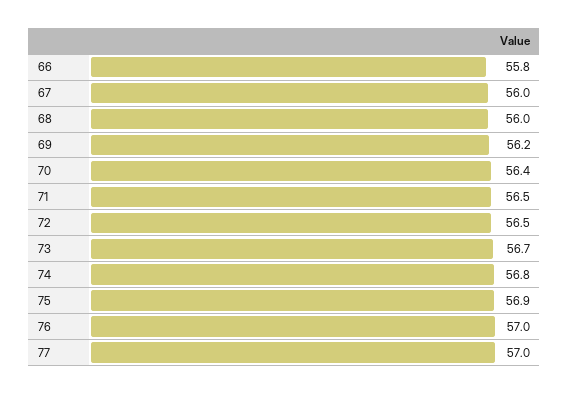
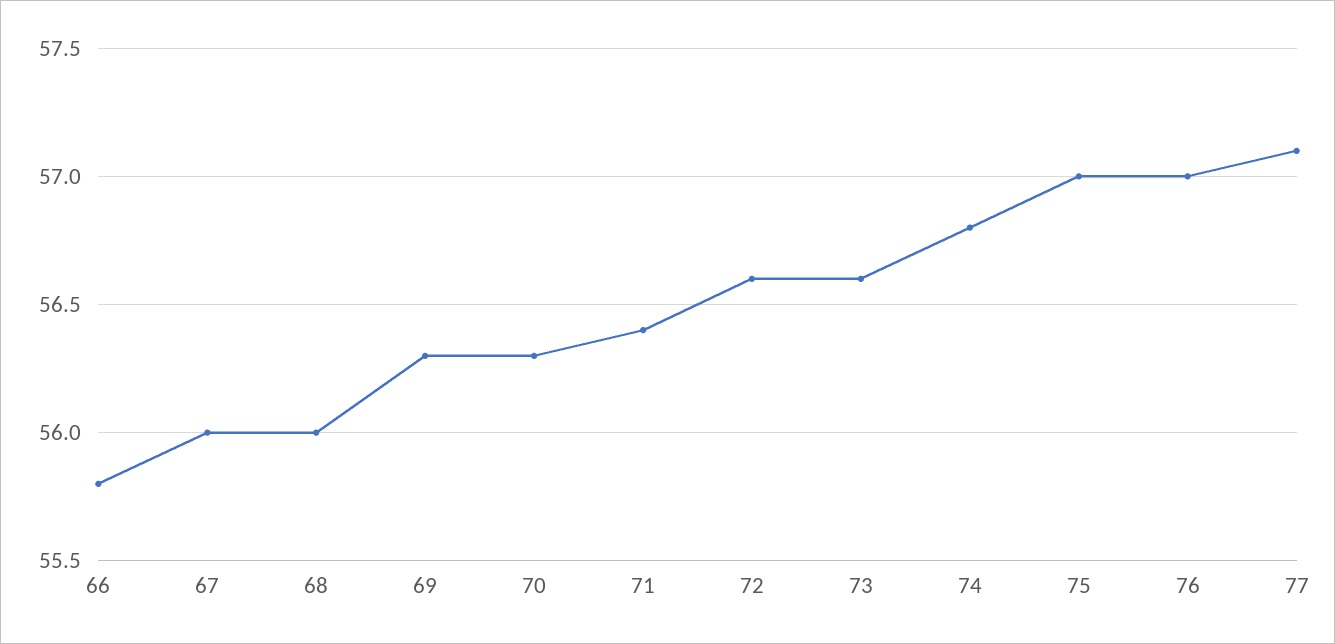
  {
    "66": 55.8,
    "67": 56,
    "68": 56,
-   "69": 56.2,
+   "69": 56.3,
-   "70": 56.4,
+   "70": 56.3,
-   "71": 56.5,
+   "71": 56.4,
-   "72": 56.5,
+   "72": 56.6,
-   "73": 56.7,
+   "73": 56.6,
    "74": 56.8,
-   "75": 56.9,
+   "75": 57,
    "76": 57,
-   "77": 57
+   "77": 57.1
  }

